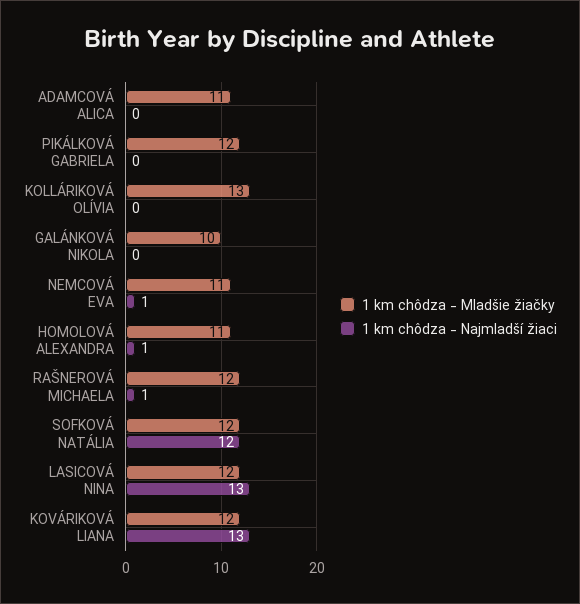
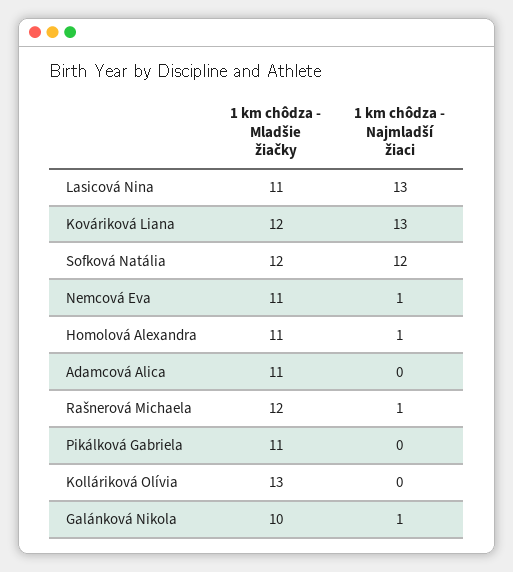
  {
    "1 km chôdza - Mladšie žiačky": {
      "ADAMCOVÁ ALICA": 11,
-     "PIKÁLKOVÁ GABRIELA": 12,
+     "PIKÁLKOVÁ GABRIELA": 11,
      "KOLLÁRIKOVÁ OLÍVIA": 13,
      "GALÁNKOVÁ NIKOLA": 10,
      "NEMCOVÁ EVA": 11,
      "HOMOLOVÁ ALEXANDRA": 11,
      "RAŠNEROVÁ MICHAELA": 12,
      "SOFKOVÁ NATÁLIA": 12,
-     "LASICOVÁ NINA": 12,
+     "LASICOVÁ NINA": 11,
      "KOVÁRIKOVÁ LIANA": 12
    },
    "1 km chôdza - Najmladší žiaci": {
      "ADAMCOVÁ ALICA": 0,
      "PIKÁLKOVÁ GABRIELA": 0,
      "KOLLÁRIKOVÁ OLÍVIA": 0,
-     "GALÁNKOVÁ NIKOLA": 0,
+     "GALÁNKOVÁ NIKOLA": 1,
      "NEMCOVÁ EVA": 1,
      "HOMOLOVÁ ALEXANDRA": 1,
      "RAŠNEROVÁ MICHAELA": 1,
      "SOFKOVÁ NATÁLIA": 12,
      "LASICOVÁ NINA": 13,
      "KOVÁRIKOVÁ LIANA": 13
    }
  }

